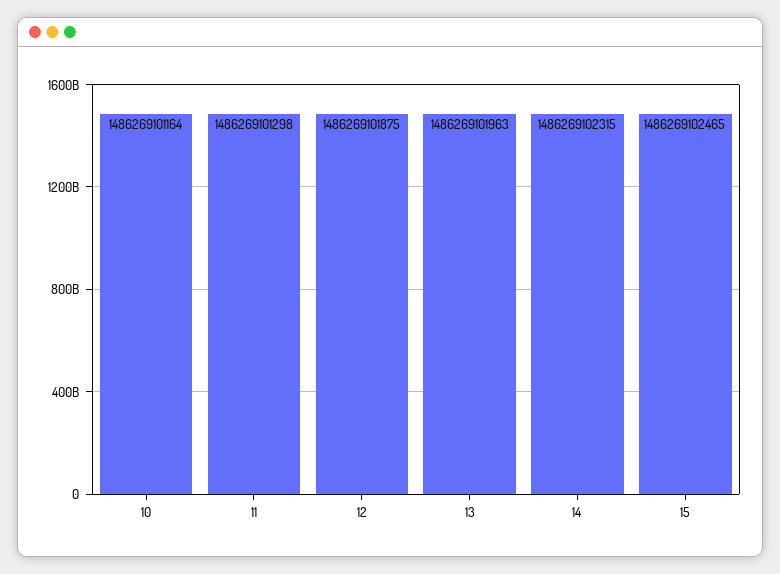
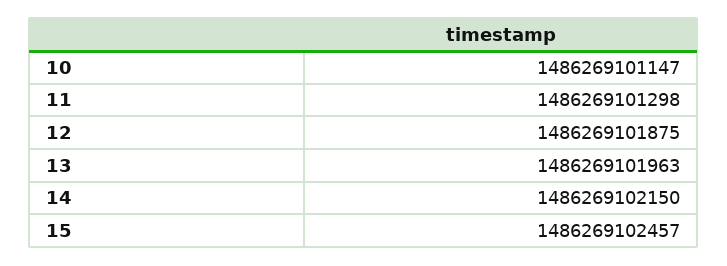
  {
-   "10": 1486269101164,
+   "10": 1486269101147,
    "11": 1486269101298,
    "12": 1486269101875,
    "13": 1486269101963,
-   "14": 1486269102315,
+   "14": 1486269102150,
-   "15": 1486269102465
+   "15": 1486269102457
  }

